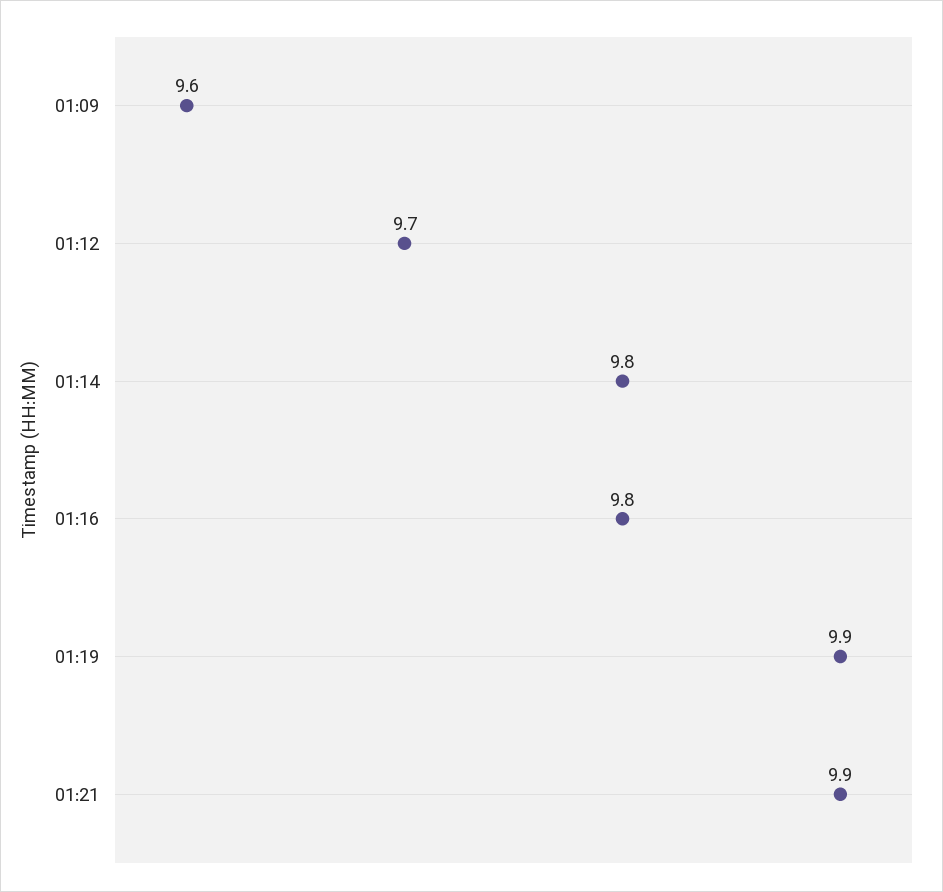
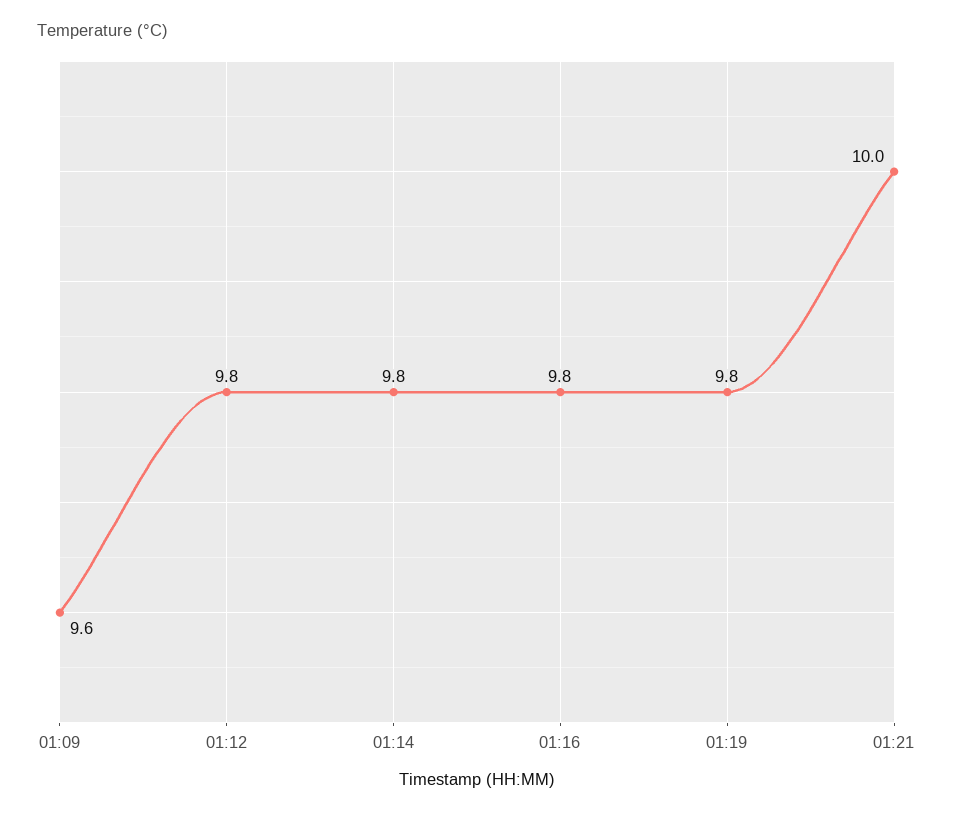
  {
    "01:09": 9.6,
-   "01:12": 9.7,
+   "01:12": 9.8,
    "01:14": 9.8,
    "01:16": 9.8,
-   "01:19": 9.9,
+   "01:19": 9.8,
-   "01:21": 9.9
+   "01:21": 10
  }

